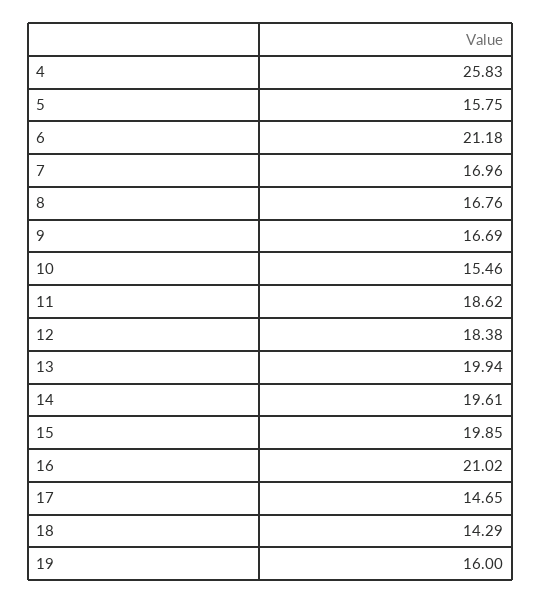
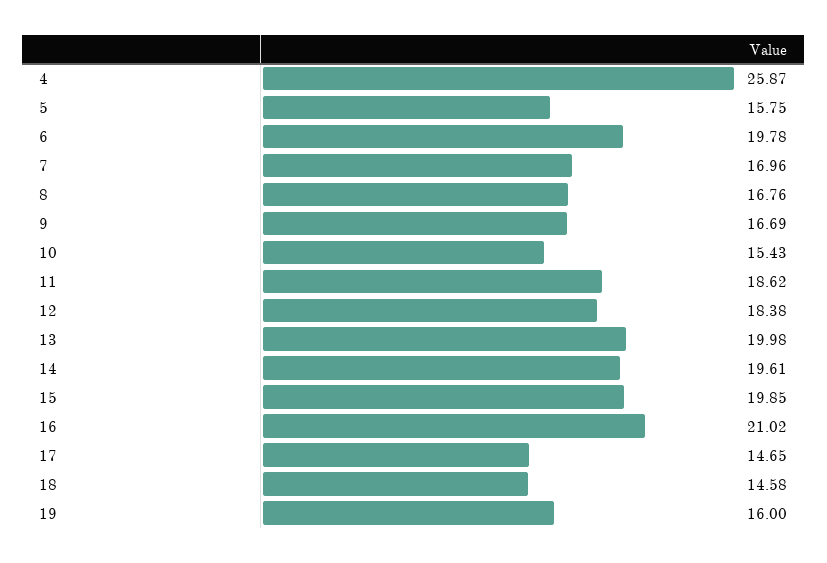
  {
-   "4": 25.83,
+   "4": 25.87,
    "5": 15.75,
-   "6": 21.18,
+   "6": 19.78,
    "7": 16.96,
    "8": 16.76,
    "9": 16.69,
-   "10": 15.46,
+   "10": 15.43,
    "11": 18.62,
    "12": 18.38,
-   "13": 19.94,
+   "13": 19.98,
    "14": 19.61,
    "15": 19.85,
    "16": 21.02,
    "17": 14.65,
-   "18": 14.29,
+   "18": 14.58,
    "19": 16
  }

